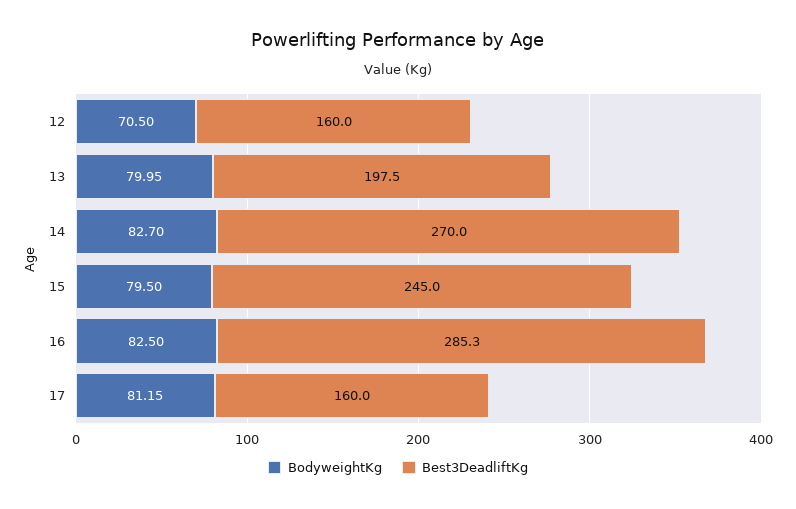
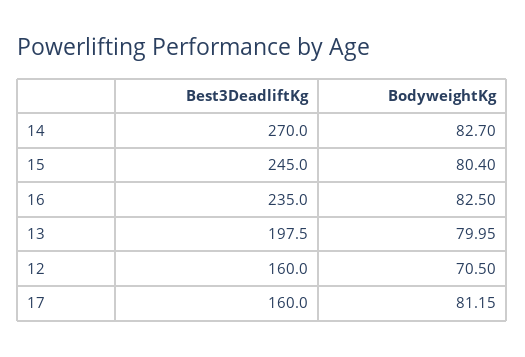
  {
    "BodyweightKg": {
      "12": 70.5,
      "13": 79.95,
      "14": 82.7,
-     "15": 79.5,
+     "15": 80.4,
      "16": 82.5,
      "17": 81.15
    },
    "Best3DeadliftKg": {
      "12": 160,
      "13": 197.5,
      "14": 270,
      "15": 245,
-     "16": 285.3,
+     "16": 235,
      "17": 160
    }
  }

